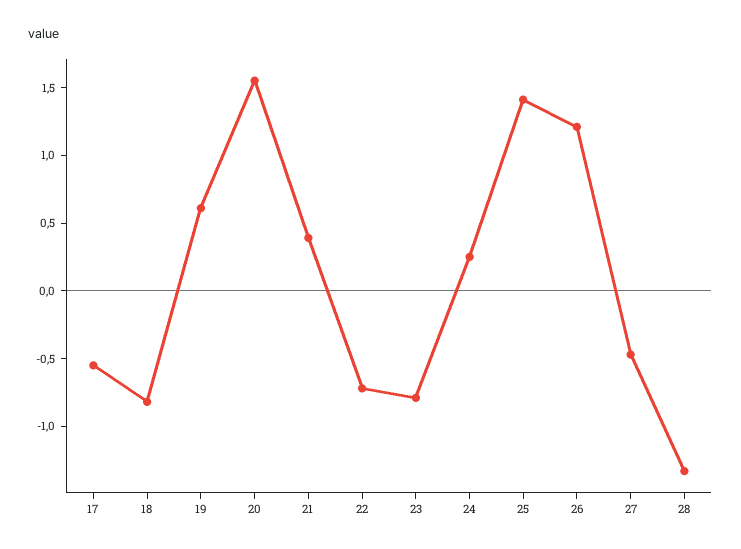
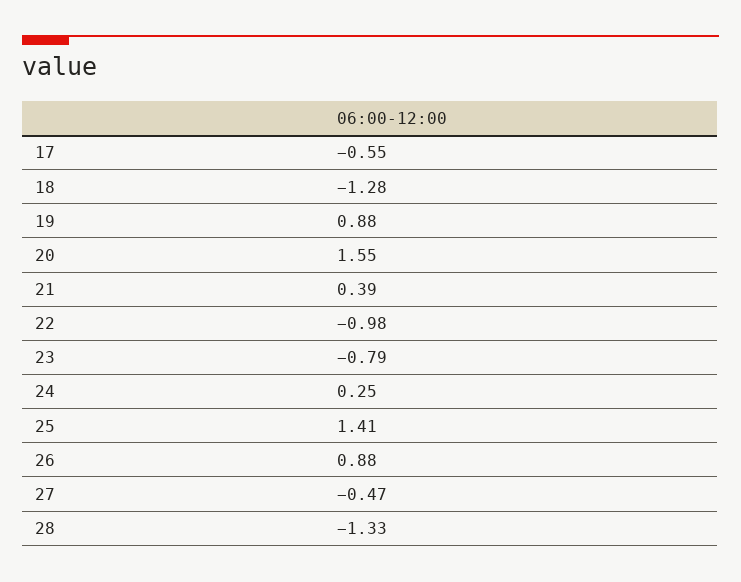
  {
    "17": -0.55,
-   "18": -0.8,
+   "18": -1.28,
-   "19": 0.6,
+   "19": 0.88,
    "20": 1.55,
    "21": 0.39,
-   "22": -0.7,
+   "22": -0.98,
    "23": -0.79,
    "24": 0.25,
    "25": 1.41,
-   "26": 1.2,
+   "26": 0.88,
    "27": -0.47,
    "28": -1.33
  }

